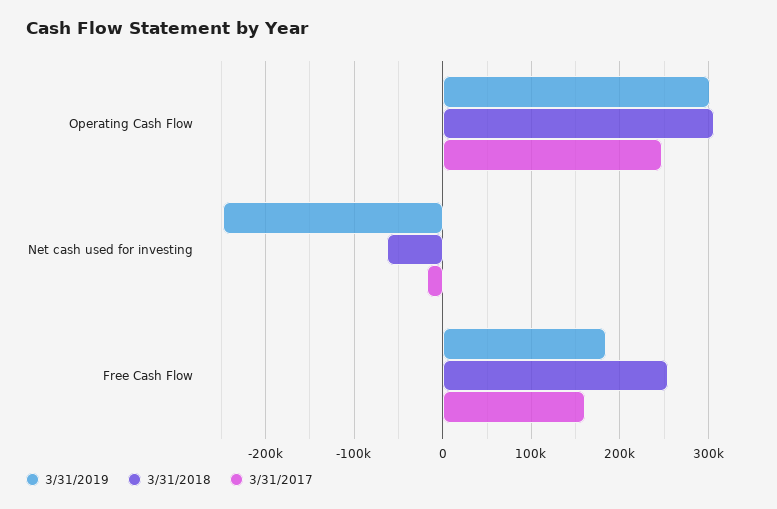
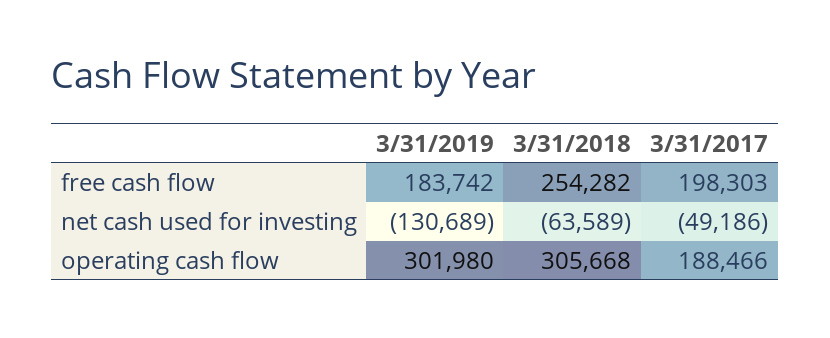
  {
    "3/31/2019": {
      "Operating Cash Flow": 301980,
-     "Net cash used for investing": -250000,
+     "Net cash used for investing": -130689,
      "Free Cash Flow": 183742
    },
    "3/31/2018": {
      "Operating Cash Flow": 305668,
      "Net cash used for investing": -63589,
      "Free Cash Flow": 254282
    },
    "3/31/2017": {
-     "Operating Cash Flow": 250000,
+     "Operating Cash Flow": 188466,
-     "Net cash used for investing": -20000,
+     "Net cash used for investing": -49186,
-     "Free Cash Flow": 160000
+     "Free Cash Flow": 198303
    }
  }

